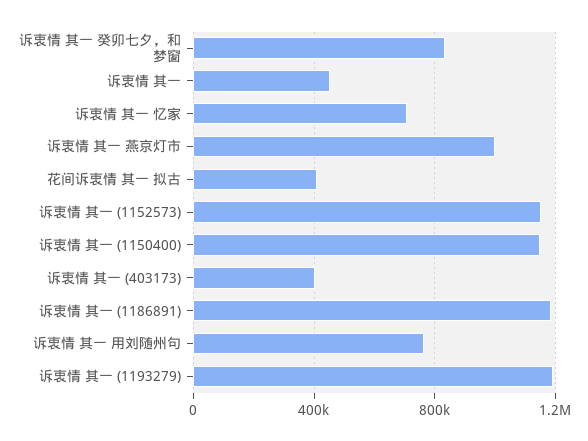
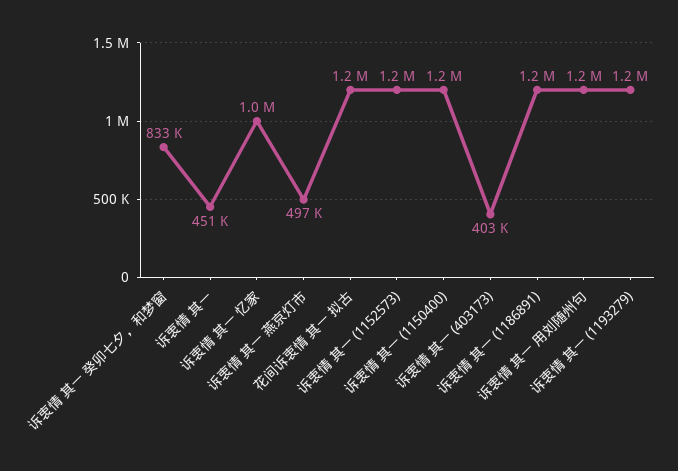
  {
    "诉衷情 其一 癸卯七夕，和梦窗": 833000,
    "诉衷情 其一": 451000,
-   "诉衷情 其一 忆家": 700000,
+   "诉衷情 其一 忆家": 1000000,
-   "诉衷情 其一 燕京灯市": 1000000,
+   "诉衷情 其一 燕京灯市": 497000,
-   "花间诉衷情 其一 拟古": 400000,
+   "花间诉衷情 其一 拟古": 1200000,
    "诉衷情 其一 (1152573)": 1200000,
    "诉衷情 其一 (1150400)": 1200000,
    "诉衷情 其一 (403173)": 403000,
    "诉衷情 其一 (1186891)": 1200000,
-   "诉衷情 其一 用刘随州句": 750000,
+   "诉衷情 其一 用刘随州句": 1200000,
    "诉衷情 其一 (1193279)": 1200000
  }

